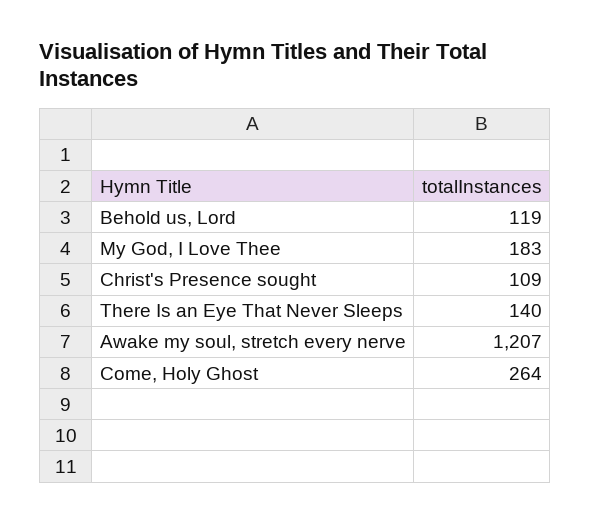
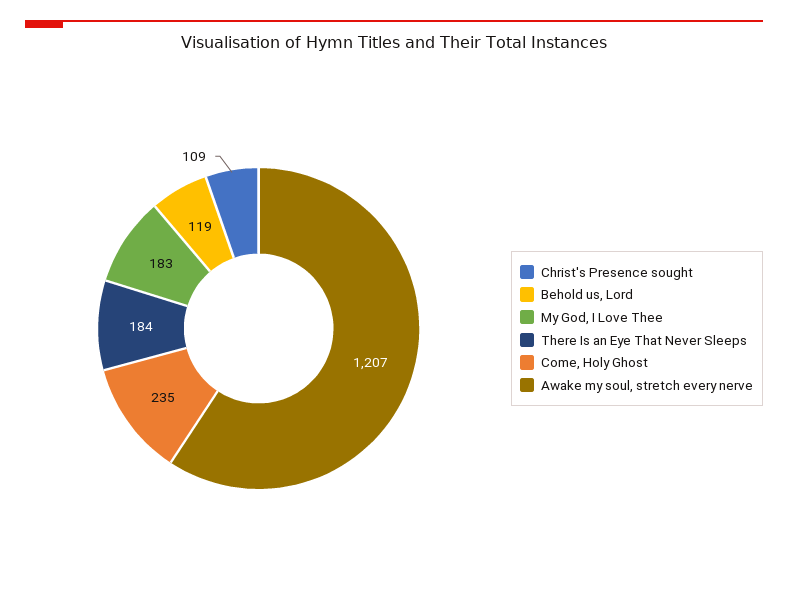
  {
    "Behold us, Lord": 119,
    "My God, I Love Thee": 183,
    "Christ's Presence sought": 109,
-   "There Is an Eye That Never Sleeps": 140,
+   "There Is an Eye That Never Sleeps": 184,
    "Awake my soul, stretch every nerve": 1207,
-   "Come, Holy Ghost": 264
+   "Come, Holy Ghost": 235
  }

